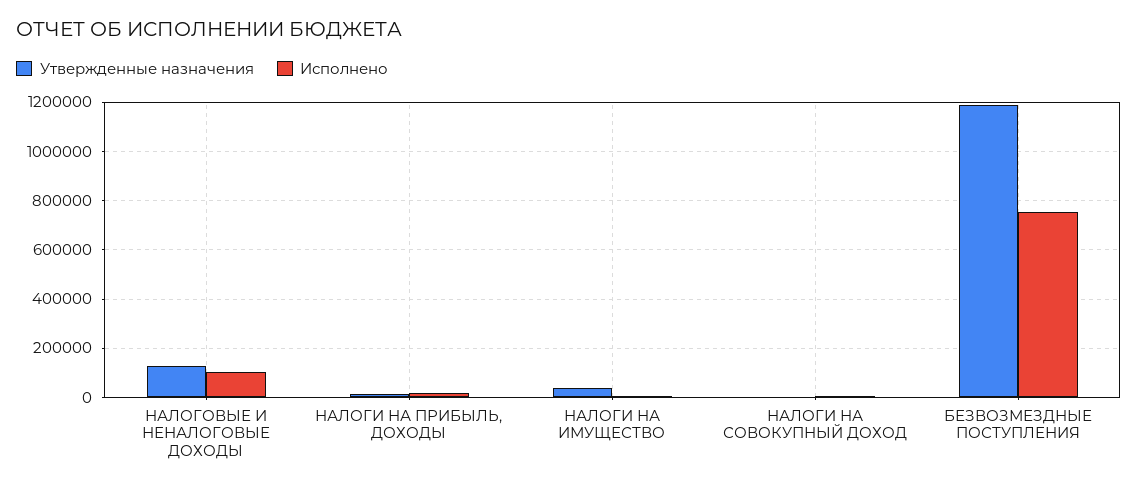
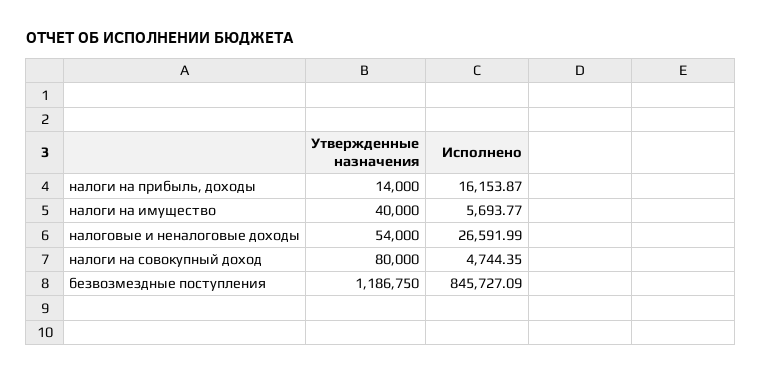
  {
    "Утвержденные назначения": {
-     "НАЛОГОВЫЕ И НЕНАЛОГОВЫЕ ДОХОДЫ": 125000,
+     "НАЛОГОВЫЕ И НЕНАЛОГОВЫЕ ДОХОДЫ": 54000,
      "НАЛОГИ НА ПРИБЫЛЬ, ДОХОДЫ": 14000,
      "НАЛОГИ НА ИМУЩЕСТВО": 40000,
-     "НАЛОГИ НА СОВОКУПНЫЙ ДОХОД": 0,
+     "НАЛОГИ НА СОВОКУПНЫЙ ДОХОД": 80000,
      "БЕЗВОЗМЕЗДНЫЕ ПОСТУПЛЕНИЯ": 1186750
    },
    "Исполнено": {
-     "НАЛОГОВЫЕ И НЕНАЛОГОВЫЕ ДОХОДЫ": 100000,
+     "НАЛОГОВЫЕ И НЕНАЛОГОВЫЕ ДОХОДЫ": 26591.99,
      "НАЛОГИ НА ПРИБЫЛЬ, ДОХОДЫ": 16153.87,
      "НАЛОГИ НА ИМУЩЕСТВО": 5693.77,
      "НАЛОГИ НА СОВОКУПНЫЙ ДОХОД": 4744.35,
-     "БЕЗВОЗМЕЗДНЫЕ ПОСТУПЛЕНИЯ": 750000
+     "БЕЗВОЗМЕЗДНЫЕ ПОСТУПЛЕНИЯ": 845727.09
    }
  }

